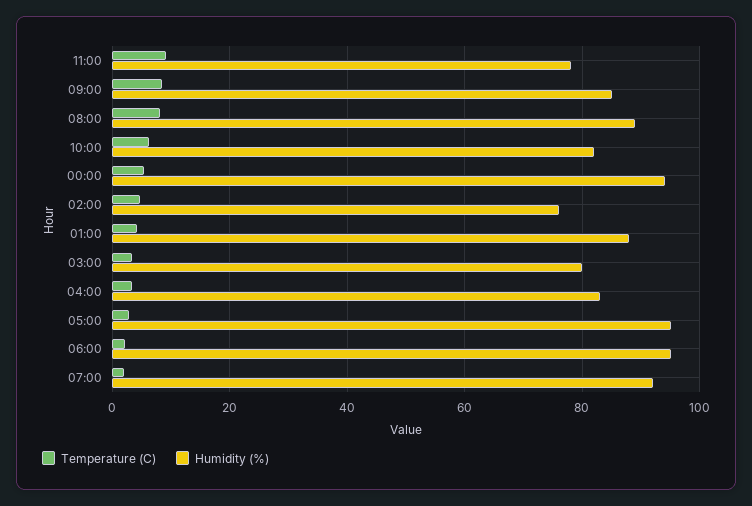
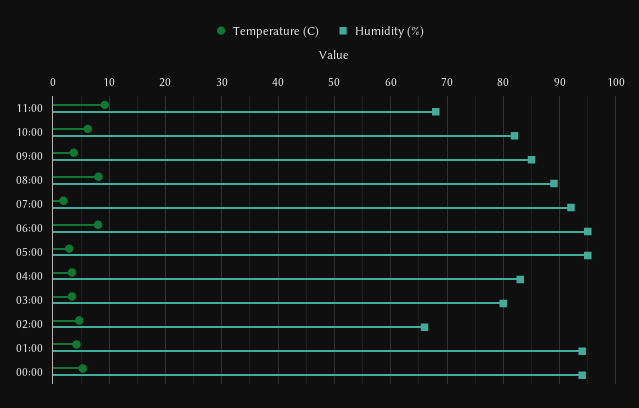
  {
    "Temperature (C)": {
      "11:00": 10,
-     "09:00": 8,
+     "09:00": 4,
      "08:00": 8,
      "10:00": 6,
      "00:00": 6,
      "02:00": 4,
      "01:00": 4,
      "03:00": 4,
      "04:00": 4,
      "05:00": 2,
-     "06:00": 2,
+     "06:00": 8,
      "07:00": 2
    },
    "Humidity (%)": {
-     "11:00": 78,
+     "11:00": 68,
      "09:00": 86,
      "08:00": 90,
      "10:00": 82,
      "00:00": 94,
-     "02:00": 76,
+     "02:00": 66,
-     "01:00": 88,
+     "01:00": 94,
      "03:00": 80,
      "04:00": 84,
      "05:00": 96,
      "06:00": 96,
      "07:00": 92
    }
  }

